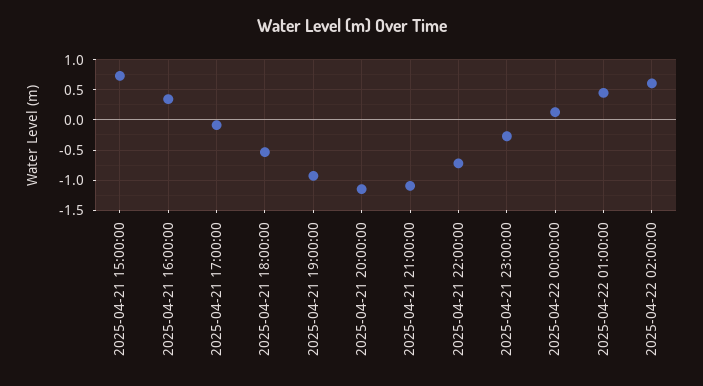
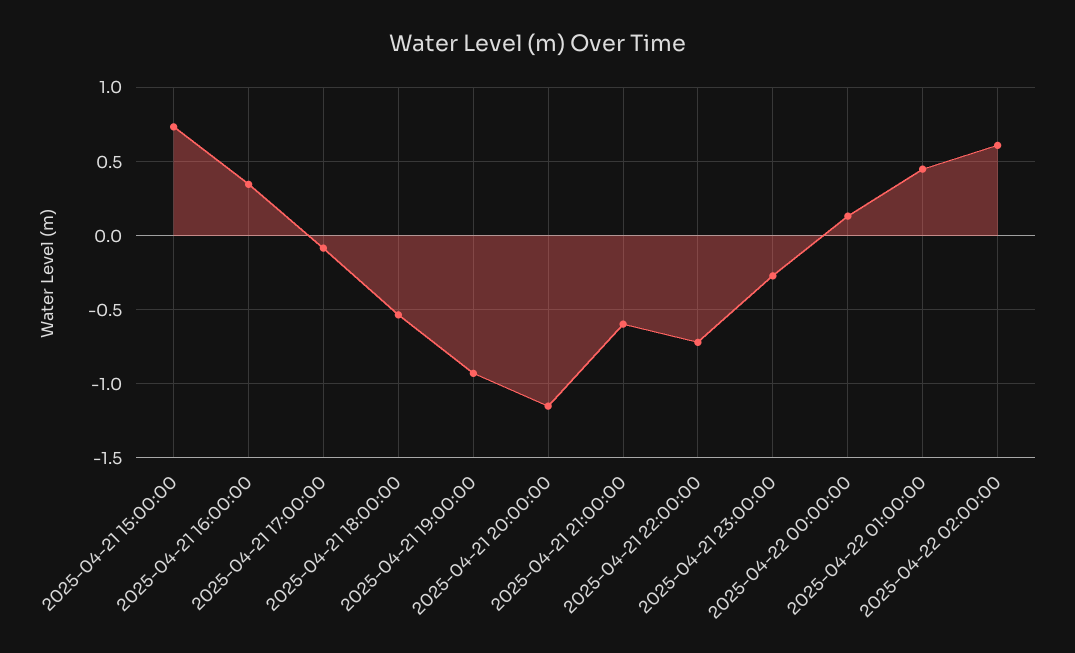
  {
    "2025-04-21 15:00:00": 0.75,
    "2025-04-21 16:00:00": 0.35,
    "2025-04-21 17:00:00": -0.1,
    "2025-04-21 18:00:00": -0.55,
    "2025-04-21 19:00:00": -0.95,
    "2025-04-21 20:00:00": -1.15,
-   "2025-04-21 21:00:00": -1.1,
+   "2025-04-21 21:00:00": -0.6,
    "2025-04-21 22:00:00": -0.7,
    "2025-04-21 23:00:00": -0.25,
    "2025-04-22 00:00:00": 0.15,
    "2025-04-22 01:00:00": 0.45,
    "2025-04-22 02:00:00": 0.6
  }

